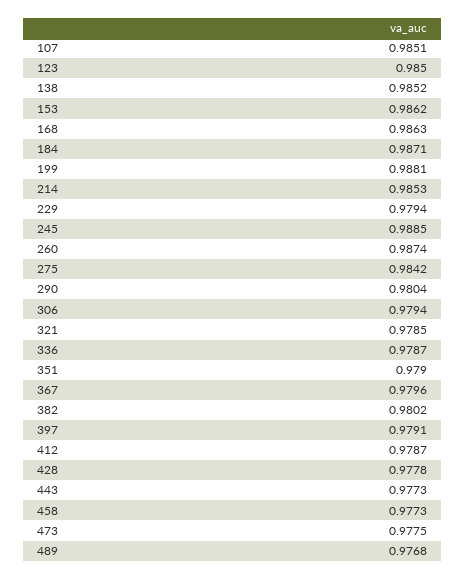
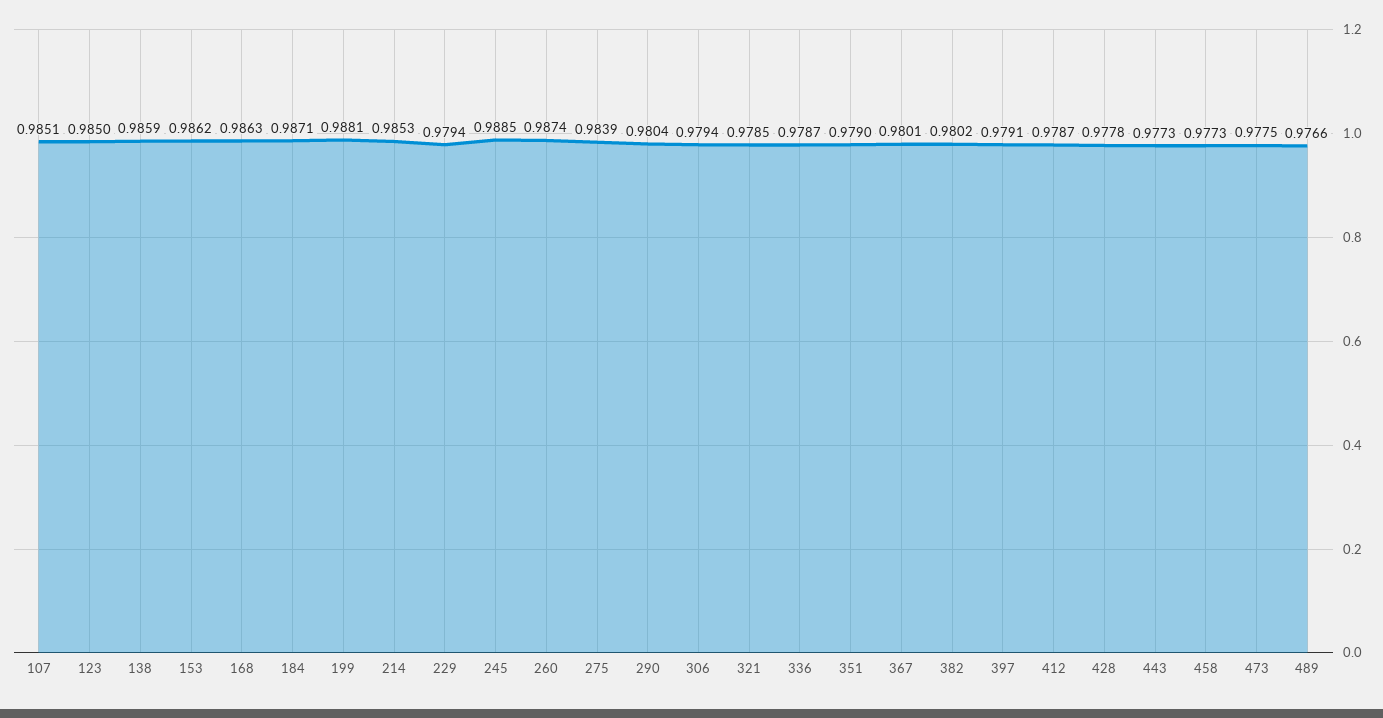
  {
    "107": 0.9851,
    "123": 0.985,
-   "138": 0.9852,
+   "138": 0.9859,
    "153": 0.9862,
    "168": 0.9863,
    "184": 0.9871,
    "199": 0.9881,
    "214": 0.9853,
    "229": 0.9794,
    "245": 0.9885,
    "260": 0.9874,
-   "275": 0.9842,
+   "275": 0.9839,
    "290": 0.9804,
    "306": 0.9794,
    "321": 0.9785,
    "336": 0.9787,
    "351": 0.979,
-   "367": 0.9796,
+   "367": 0.9801,
    "382": 0.9802,
    "397": 0.9791,
    "412": 0.9787,
    "428": 0.9778,
    "443": 0.9773,
    "458": 0.9773,
    "473": 0.9775,
-   "489": 0.9768
+   "489": 0.9766
  }

